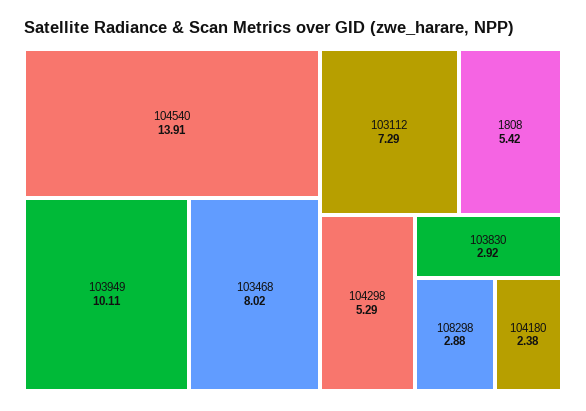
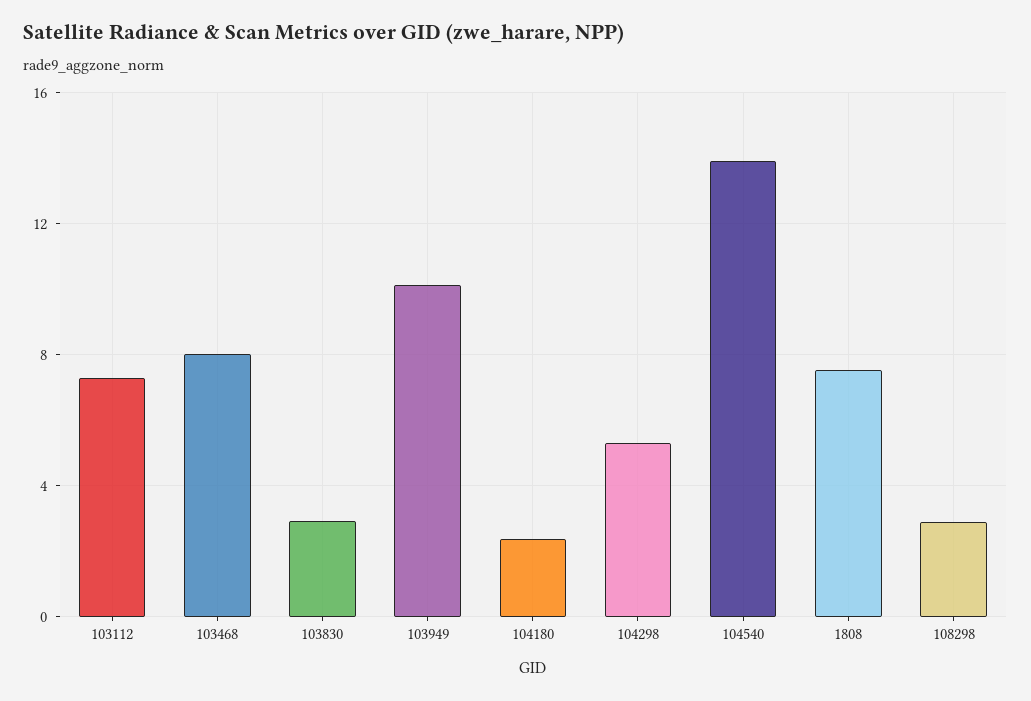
  {
    "104540": 13.91,
    "103949": 10.11,
    "103468": 8.02,
    "103112": 7.29,
-   "1808": 5.42,
+   "1808": 7.5,
    "104298": 5.29,
    "103830": 2.92,
    "108298": 2.88,
    "104180": 2.38
  }

